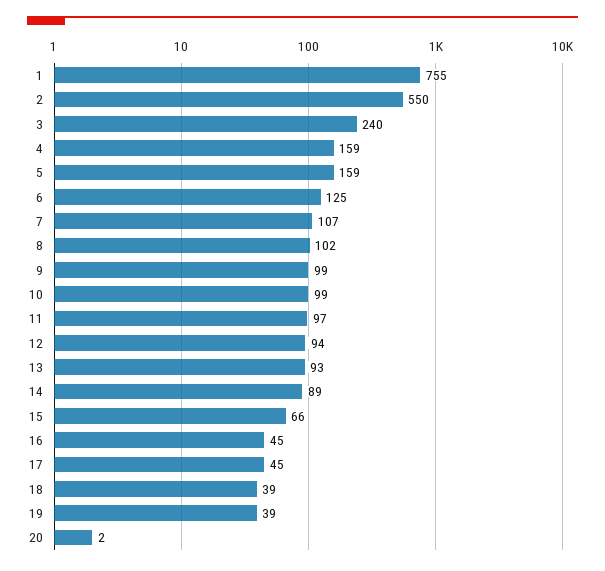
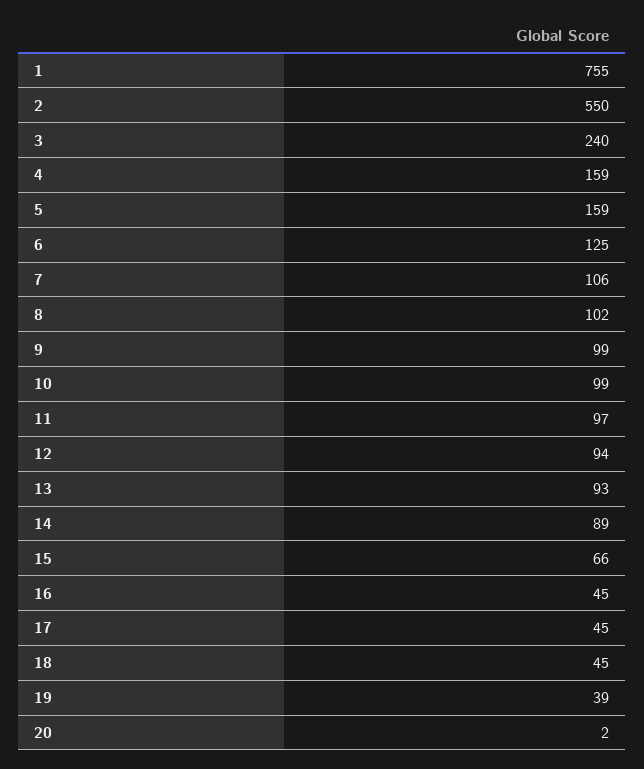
  {
    "1": 755,
    "2": 550,
    "3": 240,
    "4": 159,
    "5": 159,
    "6": 125,
-   "7": 107,
+   "7": 106,
    "8": 102,
    "9": 99,
    "10": 99,
    "11": 97,
    "12": 94,
    "13": 93,
    "14": 89,
    "15": 66,
    "16": 45,
    "17": 45,
-   "18": 39,
+   "18": 45,
    "19": 39,
    "20": 2
  }

